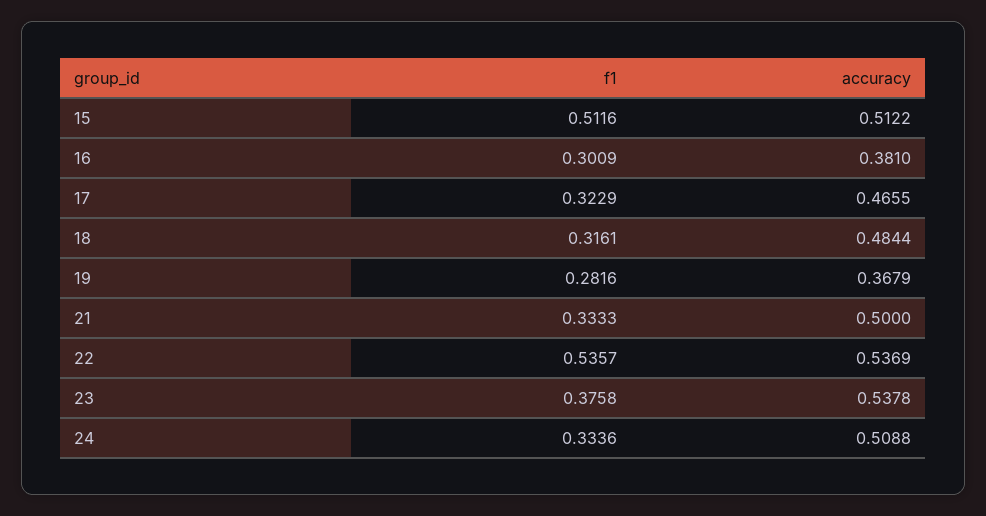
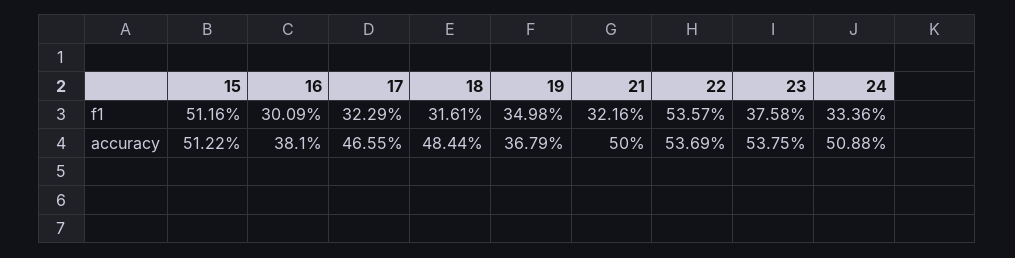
  {
    "f1": {
      "15": 0.5116,
      "16": 0.3009,
      "17": 0.3229,
      "18": 0.3161,
-     "19": 0.2816,
+     "19": 0.3498,
-     "21": 0.3333,
+     "21": 0.3216,
      "22": 0.5357,
      "23": 0.3758,
      "24": 0.3336
    },
    "accuracy": {
      "15": 0.5122,
      "16": 0.381,
      "17": 0.4655,
      "18": 0.4844,
      "19": 0.3679,
      "21": 0.5,
      "22": 0.5369,
-     "23": 0.5378,
+     "23": 0.5375,
      "24": 0.5088
    }
  }

